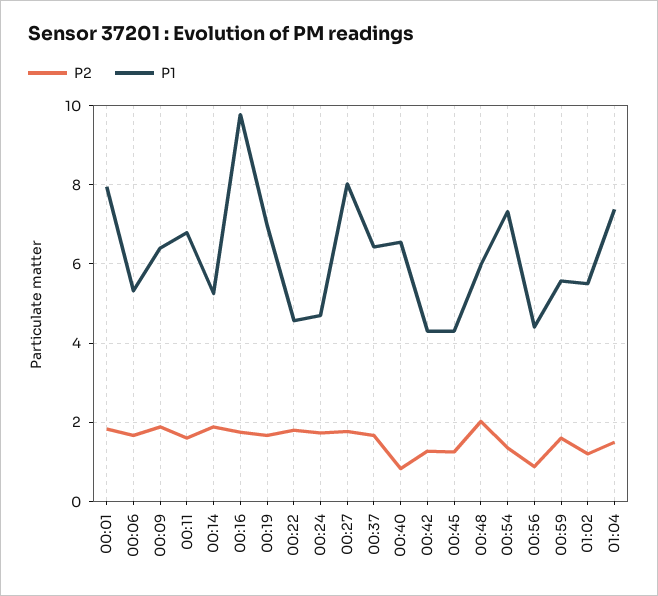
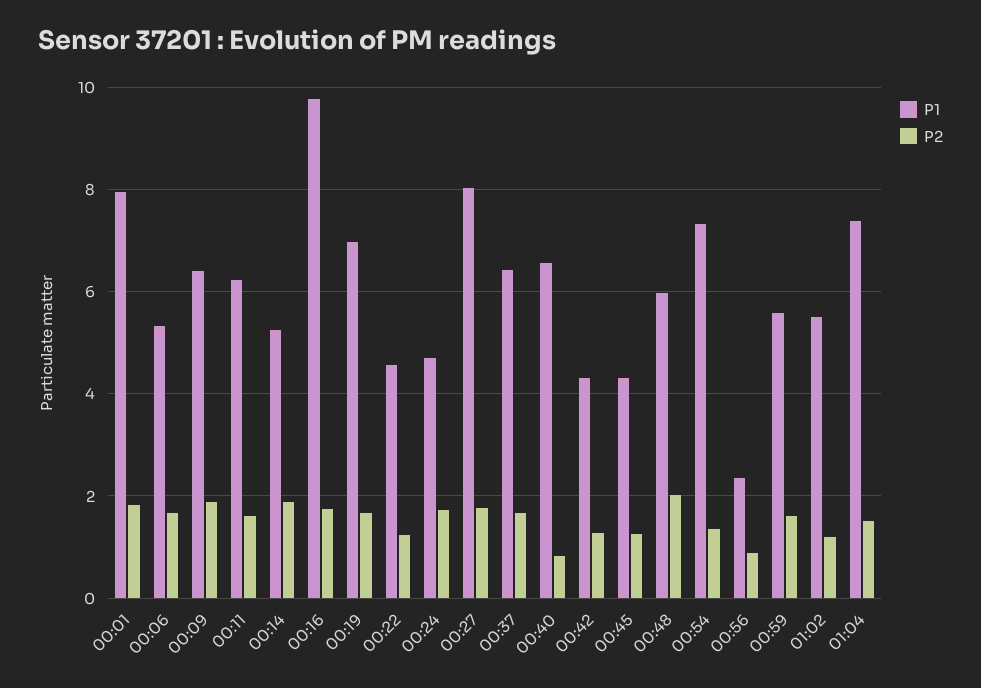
  {
    "P2": {
      "00:01": 1.8,
      "00:06": 1.6,
      "00:09": 1.8,
      "00:11": 1.6,
      "00:14": 1.8,
      "00:16": 1.8,
      "00:19": 1.6,
-     "00:22": 1.8,
+     "00:22": 1.2,
      "00:24": 1.8,
      "00:27": 1.8,
      "00:37": 1.6,
      "00:40": 0.8,
      "00:42": 1.2,
      "00:45": 1.2,
      "00:48": 2,
      "00:54": 1.4,
      "00:56": 0.8,
      "00:59": 1.6,
      "01:02": 1.2,
      "01:04": 1.6
    },
    "P1": {
      "00:01": 8,
      "00:06": 5.4,
      "00:09": 6.4,
-     "00:11": 6.8,
+     "00:11": 6.2,
      "00:14": 5.2,
      "00:16": 9.8,
      "00:19": 7,
      "00:22": 4.6,
      "00:24": 4.8,
      "00:27": 8,
      "00:37": 6.4,
      "00:40": 6.6,
      "00:42": 4.4,
      "00:45": 4.4,
      "00:48": 6,
      "00:54": 7.4,
-     "00:56": 4.4,
+     "00:56": 2.4,
      "00:59": 5.6,
      "01:02": 5.6,
      "01:04": 7.4
    }
  }

